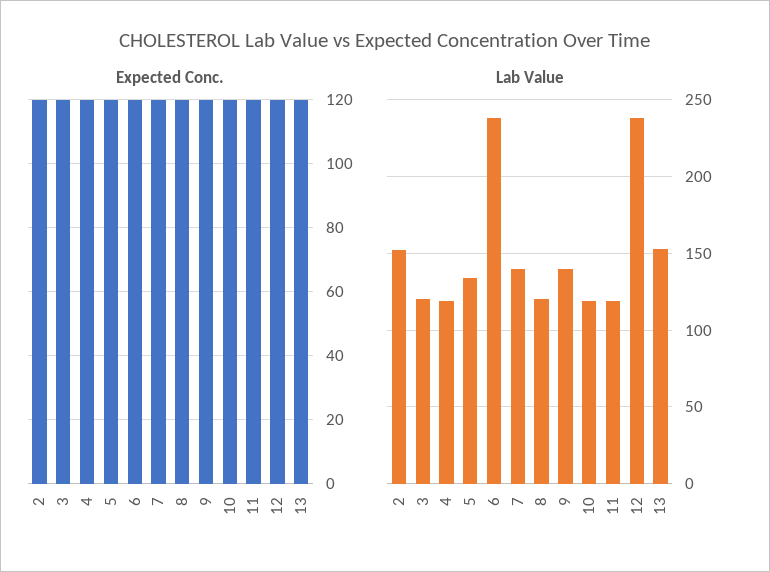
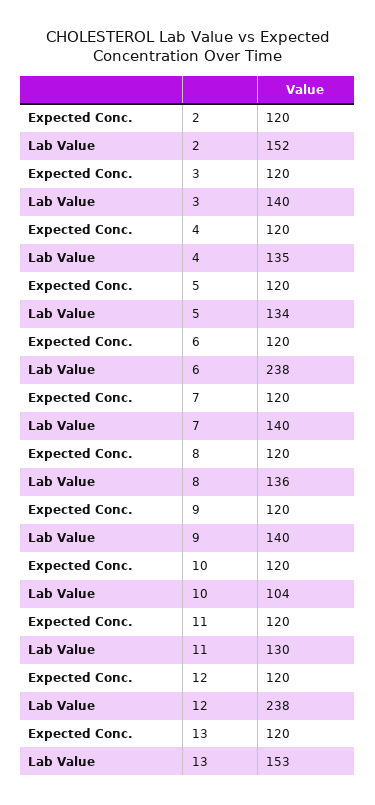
  {
    "Expected Conc.": {
      "2": 120,
      "3": 120,
      "4": 120,
      "5": 120,
      "6": 120,
      "7": 120,
      "8": 120,
      "9": 120,
      "10": 120,
      "11": 120,
      "12": 120,
      "13": 120
    },
    "Lab Value": {
      "2": 152,
-     "3": 120,
+     "3": 140,
-     "4": 120,
+     "4": 135,
      "5": 134,
      "6": 238,
      "7": 140,
-     "8": 120,
+     "8": 136,
      "9": 140,
-     "10": 120,
+     "10": 104,
-     "11": 120,
+     "11": 130,
      "12": 238,
      "13": 153
    }
  }

